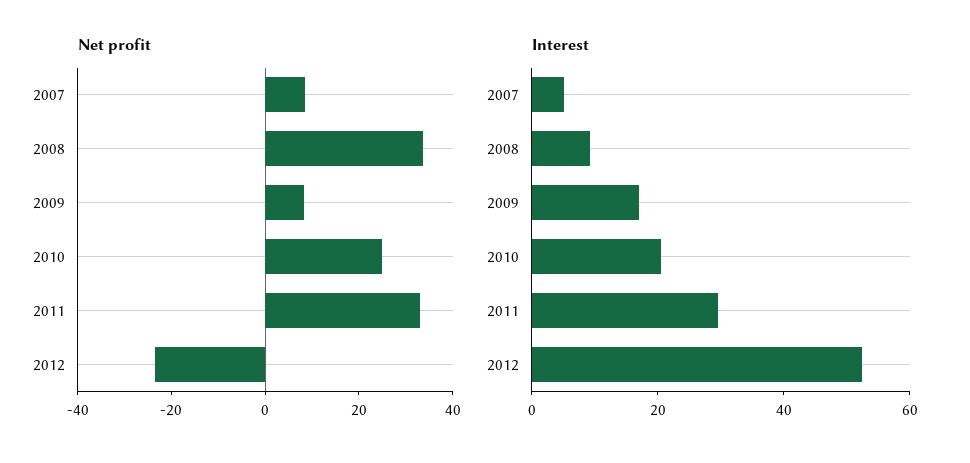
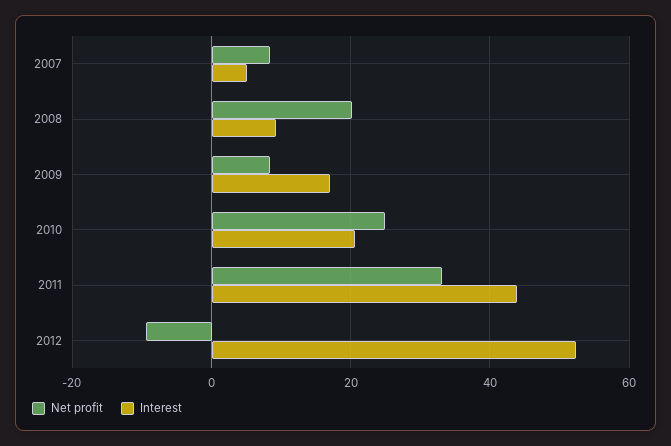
  {
    "Net profit": {
      "2007": 8,
-     "2008": 35,
+     "2008": 20,
      "2009": 8,
      "2010": 24,
      "2011": 34,
-     "2012": -25
+     "2012": -10
    },
    "Interest": {
      "2007": 6,
      "2008": 10,
      "2009": 16,
      "2010": 20,
-     "2011": 30,
+     "2011": 44,
      "2012": 52
    }
  }

